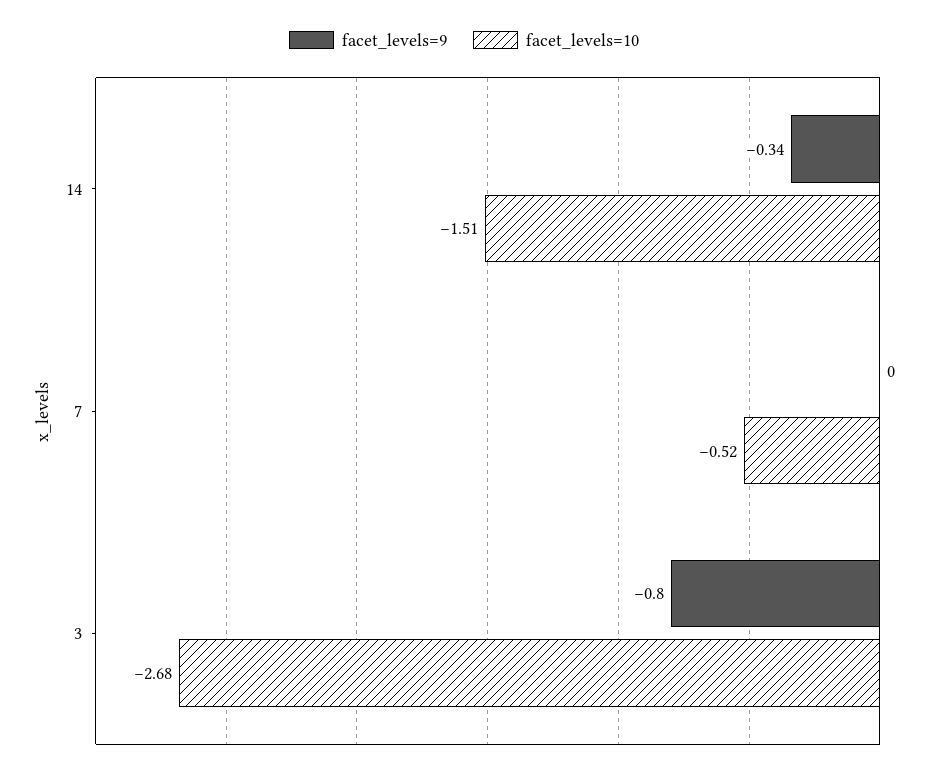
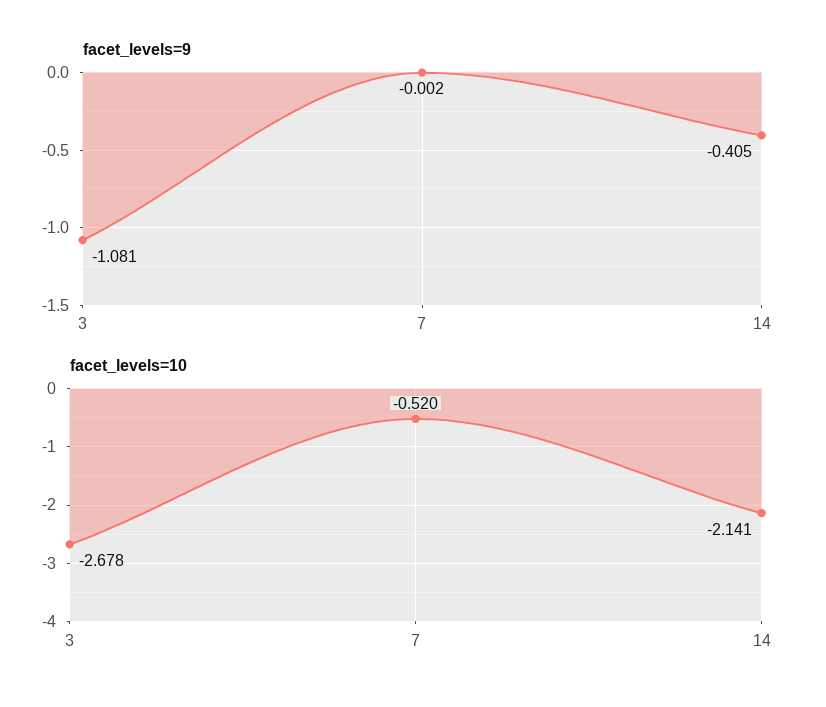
  {
    "facet_levels=9": {
-     "14": -0.34,
+     "14": -0.405,
      "7": -0.002,
-     "3": -0.8
+     "3": -1.081
    },
    "facet_levels=10": {
-     "14": -1.51,
+     "14": -2.141,
      "7": -0.52,
      "3": -2.678
    }
  }

